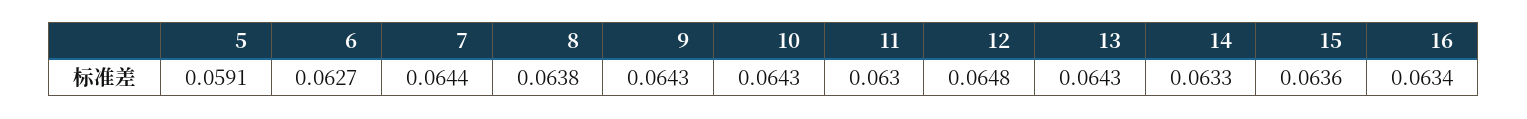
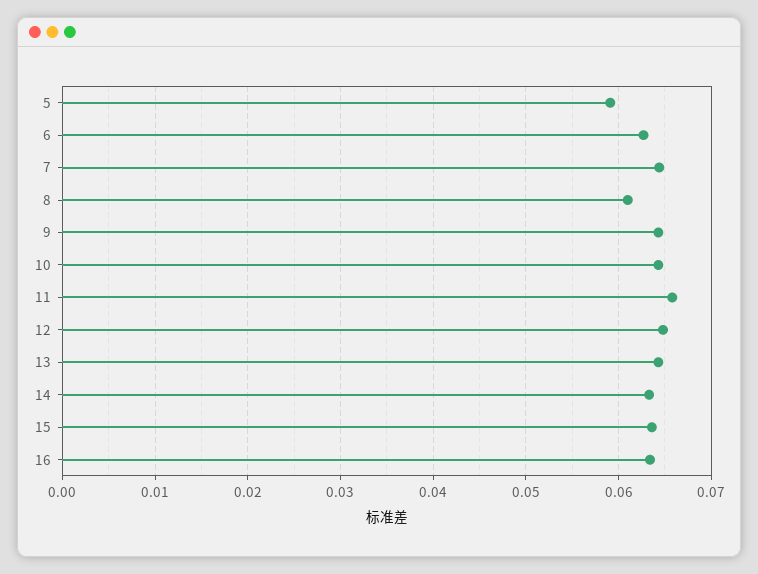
  {
    "5": 0.0591,
    "6": 0.0627,
    "7": 0.0644,
-   "8": 0.0638,
+   "8": 0.061,
    "9": 0.0643,
    "10": 0.0643,
-   "11": 0.063,
+   "11": 0.066,
    "12": 0.0648,
    "13": 0.0643,
    "14": 0.0633,
    "15": 0.0636,
    "16": 0.0634
  }

